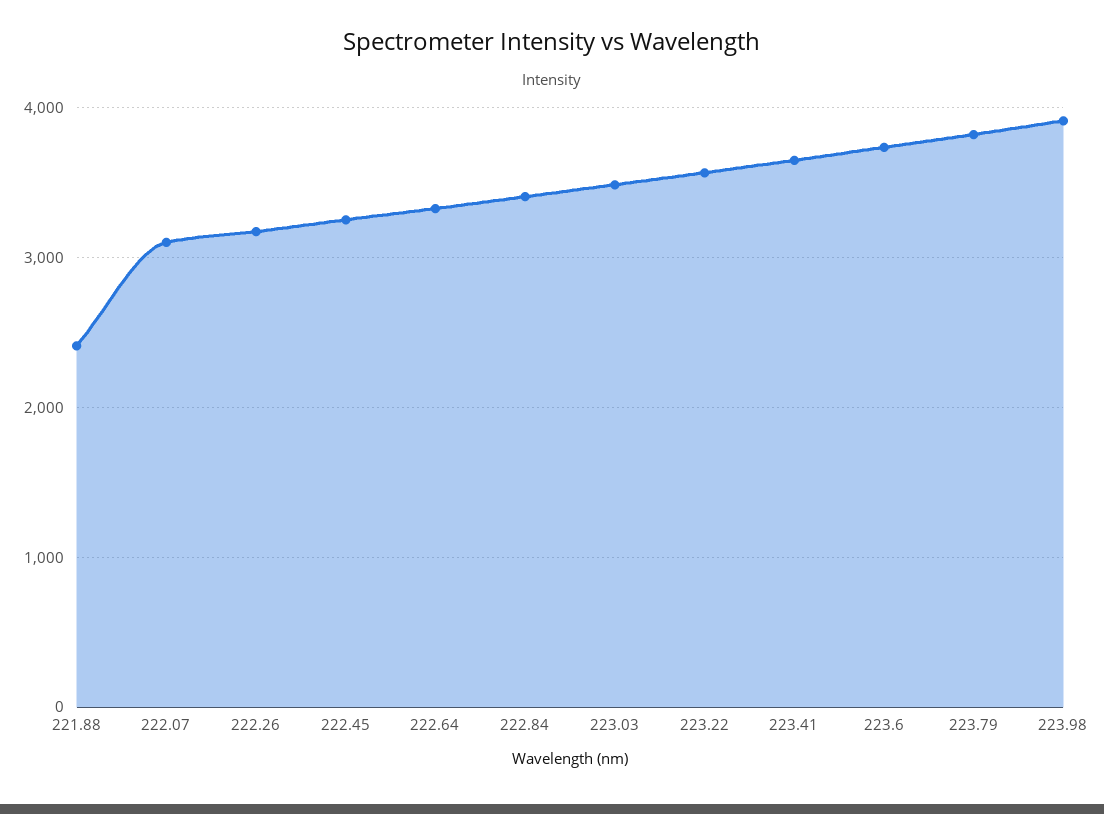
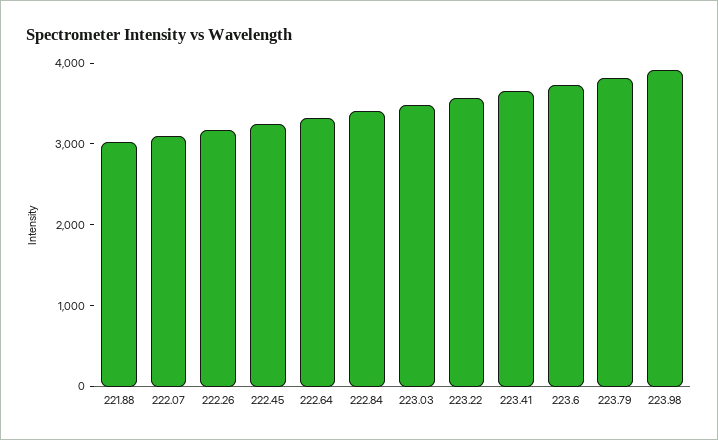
  {
-   "221.88": 2400,
+   "221.88": 3000,
    "222.07": 3100,
    "222.26": 3200,
    "222.45": 3300,
    "222.64": 3300,
    "222.84": 3400,
    "223.03": 3500,
    "223.22": 3600,
    "223.41": 3600,
    "223.6": 3700,
    "223.79": 3800,
    "223.98": 3900
  }

